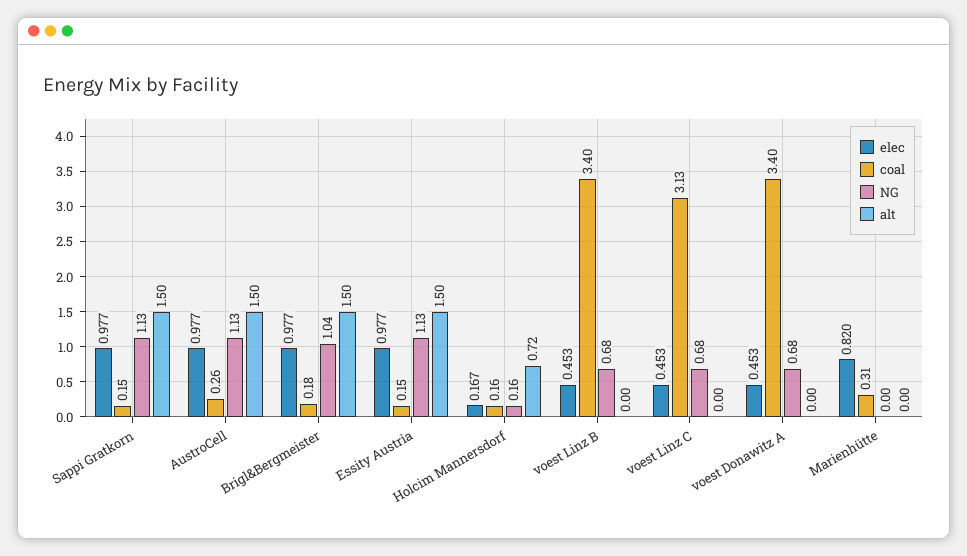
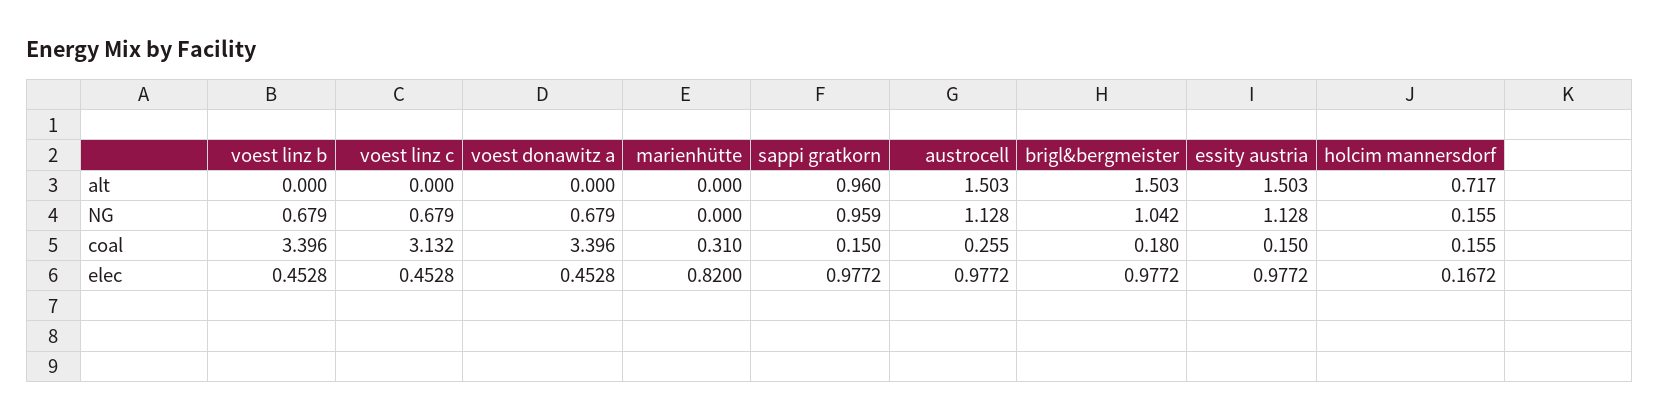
  {
    "elec": {
      "Sappi Gratkorn": 0.9772,
      "AustroCell": 0.9772,
      "Brigl&Bergmeister": 0.9772,
      "Essity Austria": 0.9772,
      "Holcim Mannersdorf": 0.1672,
      "voest Linz B": 0.4528,
      "voest Linz C": 0.4528,
      "voest Donawitz A": 0.4528,
      "Marienhütte": 0.82
    },
    "coal": {
      "Sappi Gratkorn": 0.15,
      "AustroCell": 0.255,
      "Brigl&Bergmeister": 0.18,
      "Essity Austria": 0.15,
      "Holcim Mannersdorf": 0.155,
      "voest Linz B": 3.396,
      "voest Linz C": 3.132,
      "voest Donawitz A": 3.396,
      "Marienhütte": 0.31
    },
    "NG": {
-     "Sappi Gratkorn": 1.13,
+     "Sappi Gratkorn": 0.959,
      "AustroCell": 1.128,
      "Brigl&Bergmeister": 1.042,
      "Essity Austria": 1.128,
      "Holcim Mannersdorf": 0.155,
      "voest Linz B": 0.679,
      "voest Linz C": 0.679,
      "voest Donawitz A": 0.679,
      "Marienhütte": 0
    },
    "alt": {
-     "Sappi Gratkorn": 1.5,
+     "Sappi Gratkorn": 0.96,
      "AustroCell": 1.503,
      "Brigl&Bergmeister": 1.503,
      "Essity Austria": 1.503,
      "Holcim Mannersdorf": 0.717,
      "voest Linz B": 0,
      "voest Linz C": 0,
      "voest Donawitz A": 0,
      "Marienhütte": 0
    }
  }

